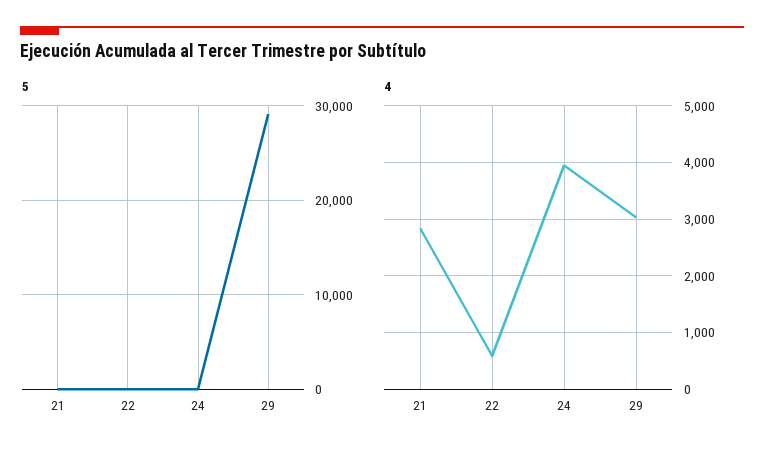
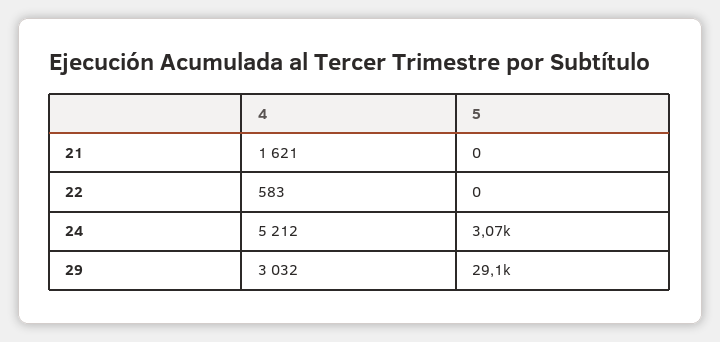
  {
    "5": {
      "21": 0,
      "22": 0,
-     "24": 0,
+     "24": 3070,
      "29": 29100
    },
    "4": {
-     "21": 2800,
+     "21": 1621,
      "22": 583,
-     "24": 4000,
+     "24": 5212,
      "29": 3032
    }
  }

